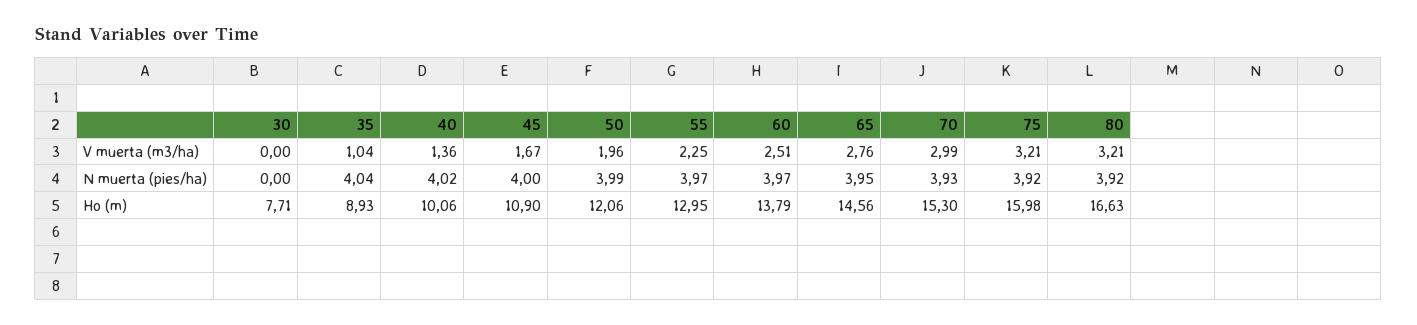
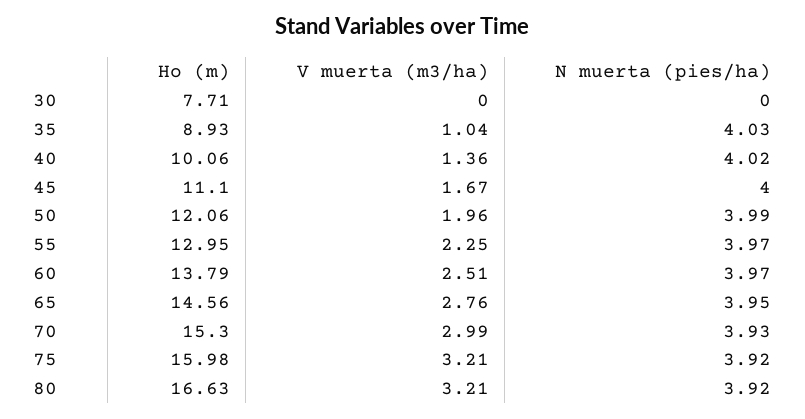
  {
    "30": {
      "V muerta (m3/ha)": 0,
      "N muerta (pies/ha)": 0,
      "Ho (m)": 7.71
    },
    "35": {
      "V muerta (m3/ha)": 1.04,
-     "N muerta (pies/ha)": 4.04,
+     "N muerta (pies/ha)": 4.03,
      "Ho (m)": 8.93
    },
    "40": {
      "V muerta (m3/ha)": 1.36,
      "N muerta (pies/ha)": 4.02,
      "Ho (m)": 10.06
    },
    "45": {
      "V muerta (m3/ha)": 1.67,
      "N muerta (pies/ha)": 4,
-     "Ho (m)": 10.9
+     "Ho (m)": 11.1
    },
    "50": {
      "V muerta (m3/ha)": 1.96,
      "N muerta (pies/ha)": 3.99,
      "Ho (m)": 12.06
    },
    "55": {
      "V muerta (m3/ha)": 2.25,
      "N muerta (pies/ha)": 3.97,
      "Ho (m)": 12.95
    },
    "60": {
      "V muerta (m3/ha)": 2.51,
      "N muerta (pies/ha)": 3.97,
      "Ho (m)": 13.79
    },
    "65": {
      "V muerta (m3/ha)": 2.76,
      "N muerta (pies/ha)": 3.95,
      "Ho (m)": 14.56
    },
    "70": {
      "V muerta (m3/ha)": 2.99,
      "N muerta (pies/ha)": 3.93,
      "Ho (m)": 15.3
    },
    "75": {
      "V muerta (m3/ha)": 3.21,
      "N muerta (pies/ha)": 3.92,
      "Ho (m)": 15.98
    },
    "80": {
      "V muerta (m3/ha)": 3.21,
      "N muerta (pies/ha)": 3.92,
      "Ho (m)": 16.63
    }
  }

